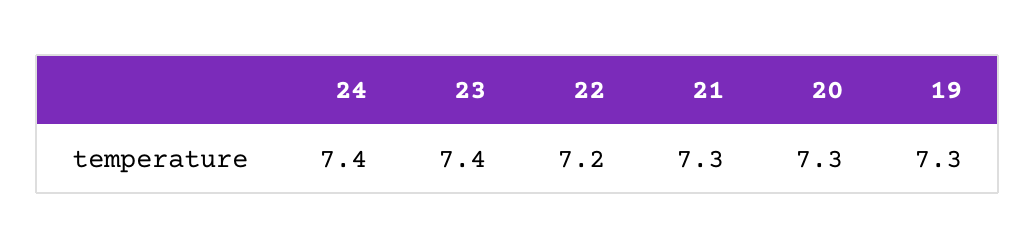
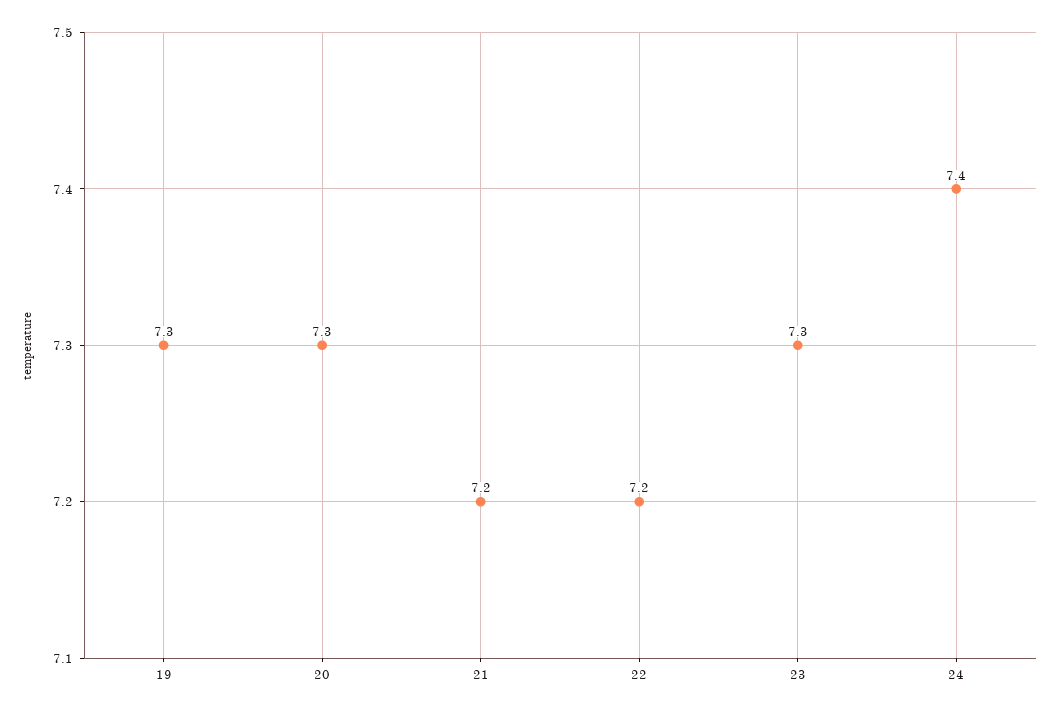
  {
    "24": 7.4,
-   "23": 7.4,
+   "23": 7.3,
    "22": 7.2,
-   "21": 7.3,
+   "21": 7.2,
    "20": 7.3,
    "19": 7.3
  }

